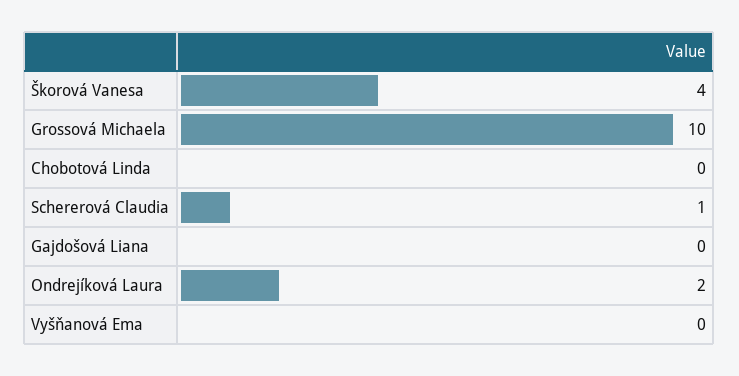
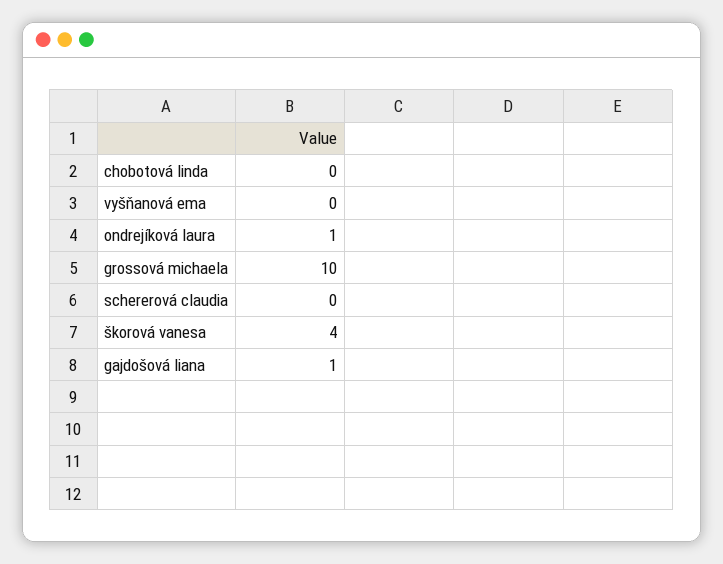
  {
    "Škorová Vanesa": 4,
    "Grossová Michaela": 10,
    "Chobotová Linda": 0,
-   "Schererová Claudia": 1,
+   "Schererová Claudia": 0,
-   "Gajdošová Liana": 0,
+   "Gajdošová Liana": 1,
-   "Ondrejíková Laura": 2,
+   "Ondrejíková Laura": 1,
    "Vyšňanová Ema": 0
  }

